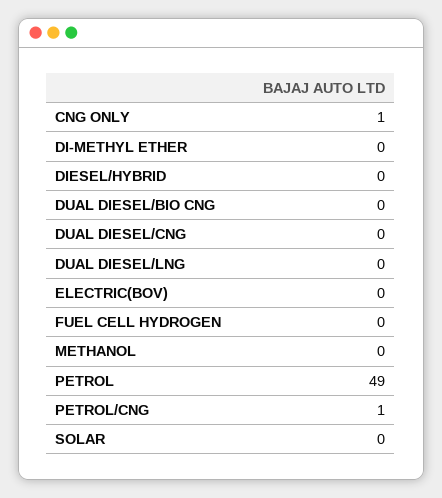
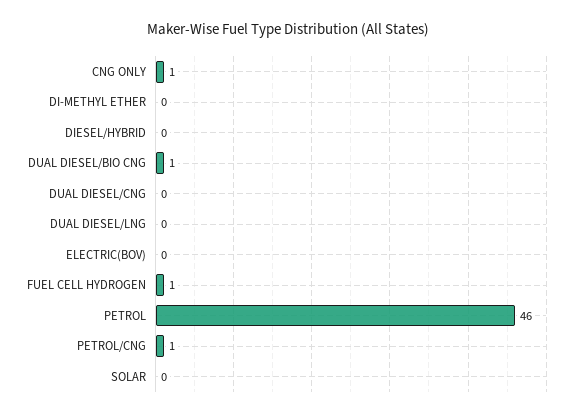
  {
    "CNG ONLY": 1,
    "DI-METHYL ETHER": 0,
    "DIESEL/HYBRID": 0,
-   "DUAL DIESEL/BIO CNG": 0,
+   "DUAL DIESEL/BIO CNG": 1,
    "DUAL DIESEL/CNG": 0,
    "DUAL DIESEL/LNG": 0,
    "ELECTRIC(BOV)": 0,
-   "FUEL CELL HYDROGEN": 0,
+   "FUEL CELL HYDROGEN": 1,
-   "METHANOL": 0,
-   "PETROL": 49,
+   "PETROL": 46,
    "PETROL/CNG": 1,
    "SOLAR": 0
  }

